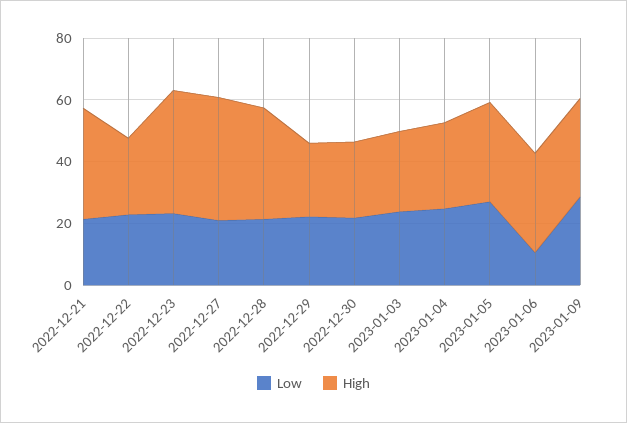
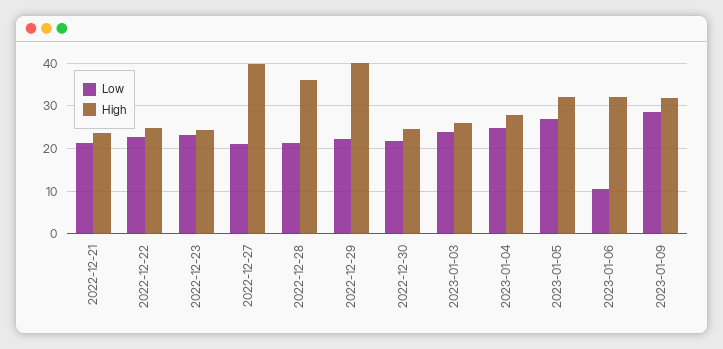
  {
    "Low": {
      "2022-12-21": 22,
      "2022-12-22": 22,
      "2022-12-23": 24,
      "2022-12-27": 22,
      "2022-12-28": 22,
      "2022-12-29": 22,
      "2022-12-30": 22,
      "2023-01-03": 24,
      "2023-01-04": 24,
      "2023-01-05": 28,
      "2023-01-06": 10,
      "2023-01-09": 28
    },
    "High": {
-     "2022-12-21": 35,
+     "2022-12-21": 24,
      "2022-12-22": 24,
-     "2022-12-23": 40,
+     "2022-12-23": 24,
      "2022-12-27": 40,
      "2022-12-28": 36,
-     "2022-12-29": 25,
+     "2022-12-29": 40,
      "2022-12-30": 24,
      "2023-01-03": 26,
      "2023-01-04": 28,
      "2023-01-05": 32,
      "2023-01-06": 32,
      "2023-01-09": 32
    }
  }

